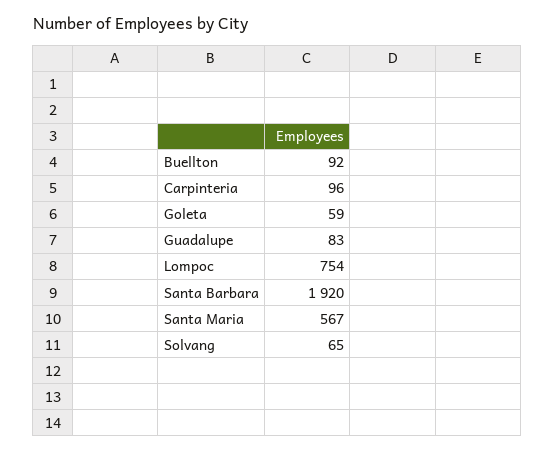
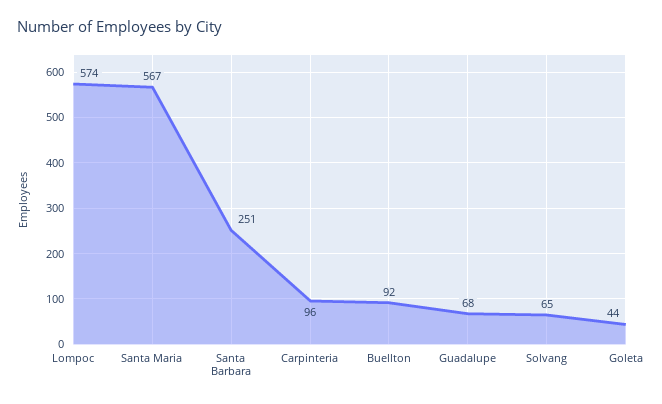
  {
    "Buellton": 92,
    "Carpinteria": 96,
-   "Goleta": 59,
+   "Goleta": 44,
-   "Guadalupe": 83,
+   "Guadalupe": 68,
-   "Lompoc": 754,
+   "Lompoc": 574,
-   "Santa Barbara": 1920,
+   "Santa Barbara": 251,
    "Santa Maria": 567,
    "Solvang": 65
  }

